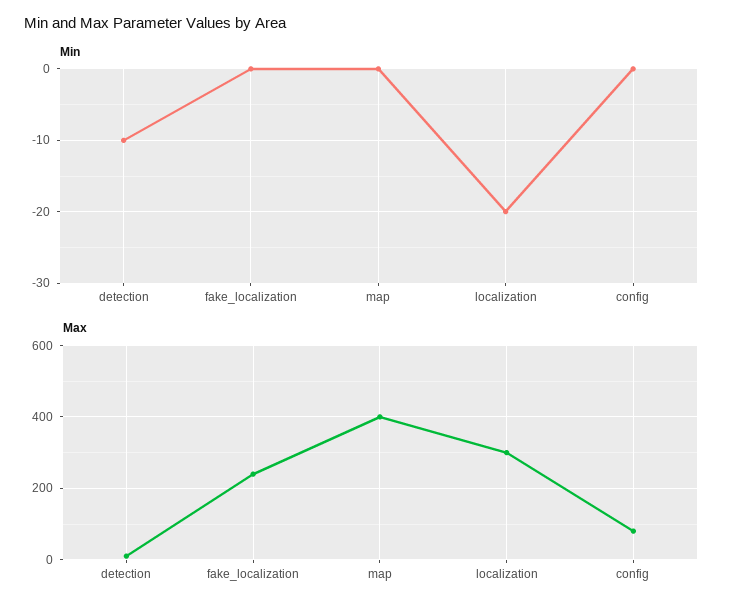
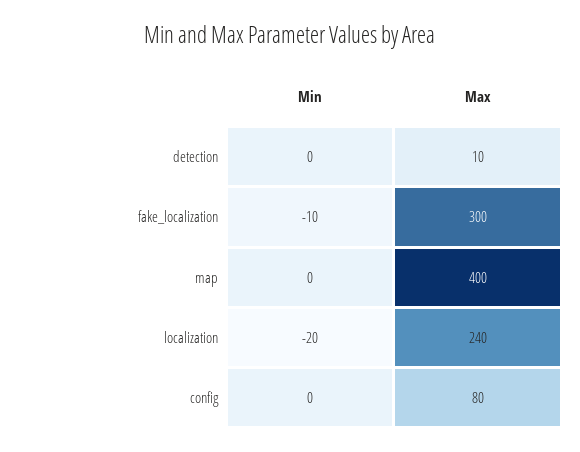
  {
    "Min": {
-     "detection": -10,
+     "detection": 0,
-     "fake_localization": 0,
+     "fake_localization": -10,
      "map": 0,
      "localization": -20,
      "config": 0
    },
    "Max": {
      "detection": 10,
-     "fake_localization": 240,
+     "fake_localization": 300,
      "map": 400,
-     "localization": 300,
+     "localization": 240,
      "config": 80
    }
  }

